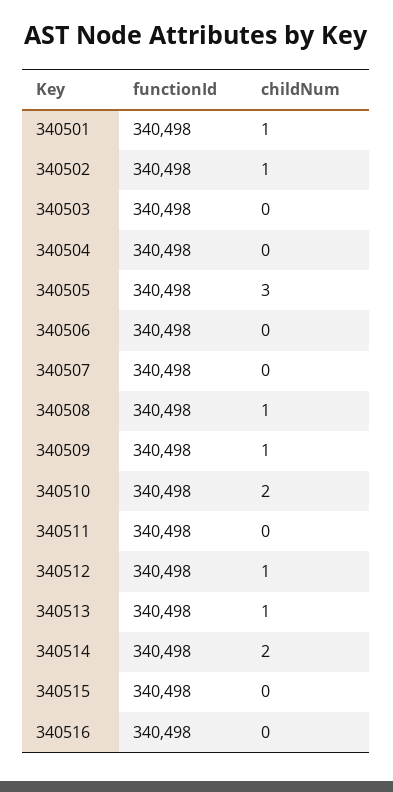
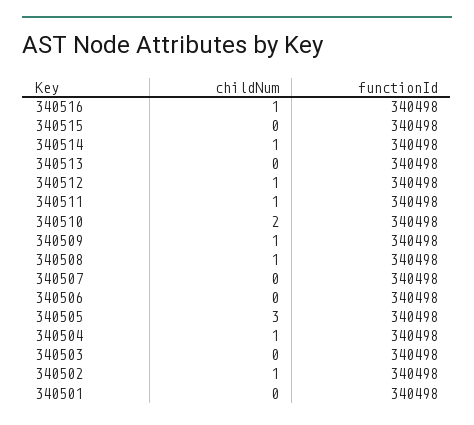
  {
    "functionId": {
      "340501": 340498,
      "340502": 340498,
      "340503": 340498,
      "340504": 340498,
      "340505": 340498,
      "340506": 340498,
      "340507": 340498,
      "340508": 340498,
      "340509": 340498,
      "340510": 340498,
      "340511": 340498,
      "340512": 340498,
      "340513": 340498,
      "340514": 340498,
      "340515": 340498,
      "340516": 340498
    },
    "childNum": {
-     "340501": 1,
+     "340501": 0,
      "340502": 1,
      "340503": 0,
-     "340504": 0,
+     "340504": 1,
      "340505": 3,
      "340506": 0,
      "340507": 0,
      "340508": 1,
      "340509": 1,
      "340510": 2,
-     "340511": 0,
+     "340511": 1,
      "340512": 1,
-     "340513": 1,
+     "340513": 0,
-     "340514": 2,
+     "340514": 1,
      "340515": 0,
-     "340516": 0
+     "340516": 1
    }
  }

